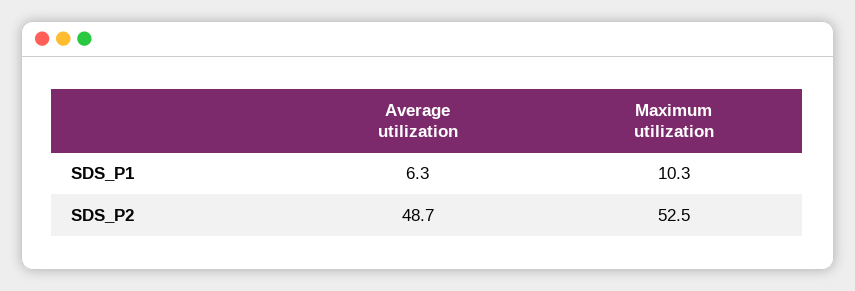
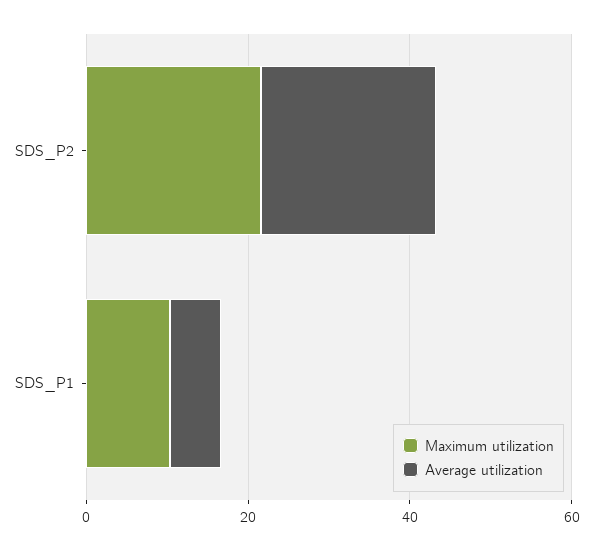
  {
    "Average utilization": {
      "SDS_P1": 6.3,
-     "SDS_P2": 48.7
+     "SDS_P2": 20
    },
    "Maximum utilization": {
      "SDS_P1": 10.3,
-     "SDS_P2": 52.5
+     "SDS_P2": 20
    }
  }

